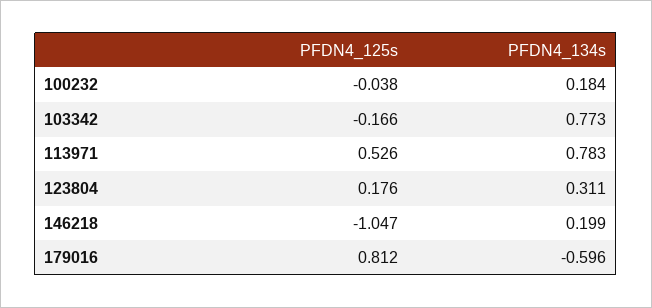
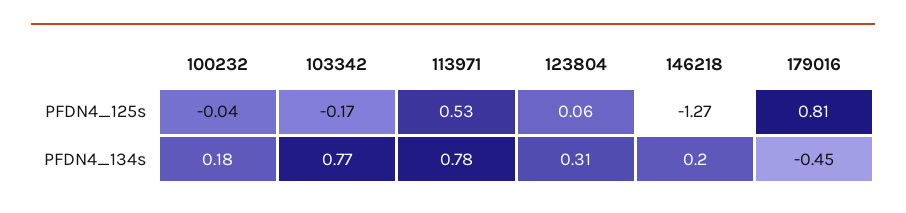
  {
    "PFDN4_125s": {
      "100232": -0.038,
      "103342": -0.166,
      "113971": 0.526,
-     "123804": 0.176,
+     "123804": 0.06,
-     "146218": -1.047,
+     "146218": -1.27,
      "179016": 0.812
    },
    "PFDN4_134s": {
      "100232": 0.184,
      "103342": 0.773,
      "113971": 0.783,
      "123804": 0.311,
      "146218": 0.199,
-     "179016": -0.596
+     "179016": -0.45
    }
  }

